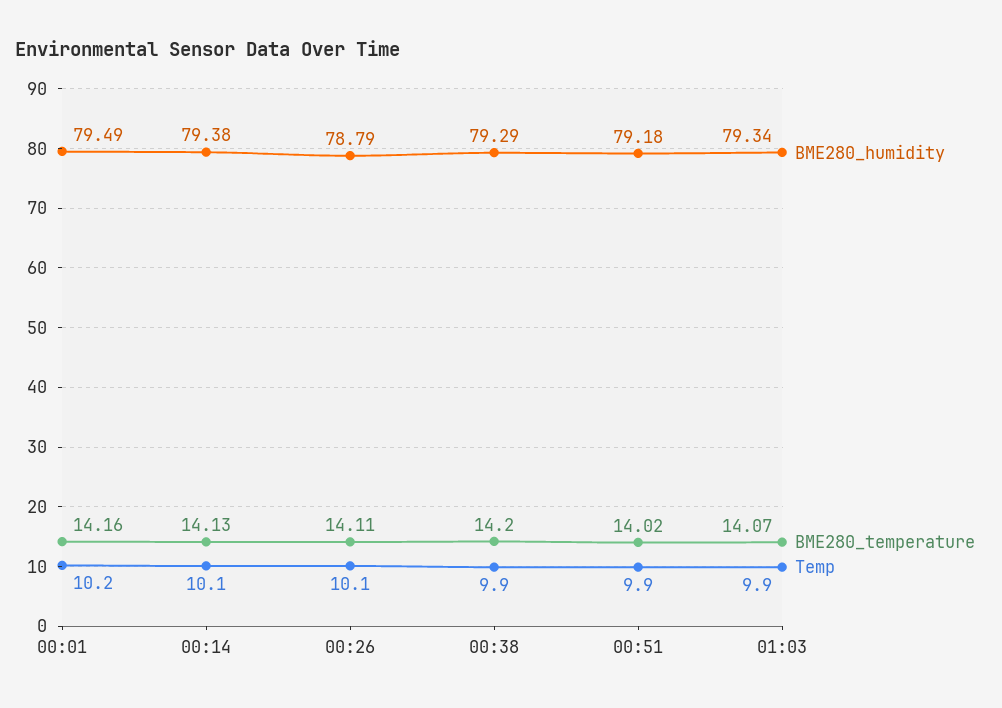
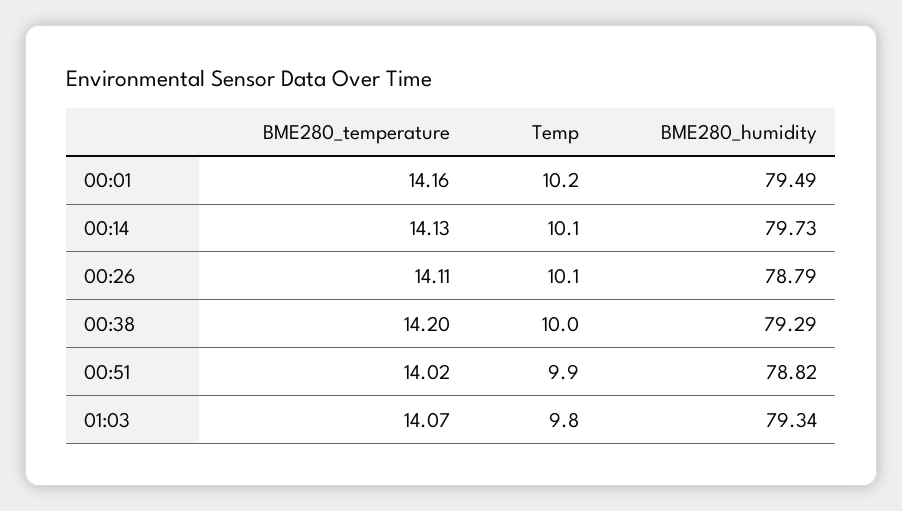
  {
    "BME280_humidity": {
      "00:01": 79.49,
-     "00:14": 79.38,
+     "00:14": 79.73,
      "00:26": 78.79,
      "00:38": 79.29,
-     "00:51": 79.18,
+     "00:51": 78.82,
      "01:03": 79.34
    },
    "BME280_temperature": {
      "00:01": 14.16,
      "00:14": 14.13,
      "00:26": 14.11,
      "00:38": 14.2,
      "00:51": 14.02,
      "01:03": 14.07
    },
    "Temp": {
      "00:01": 10.2,
      "00:14": 10.1,
      "00:26": 10.1,
-     "00:38": 9.9,
+     "00:38": 10,
      "00:51": 9.9,
-     "01:03": 9.9
+     "01:03": 9.8
    }
  }

